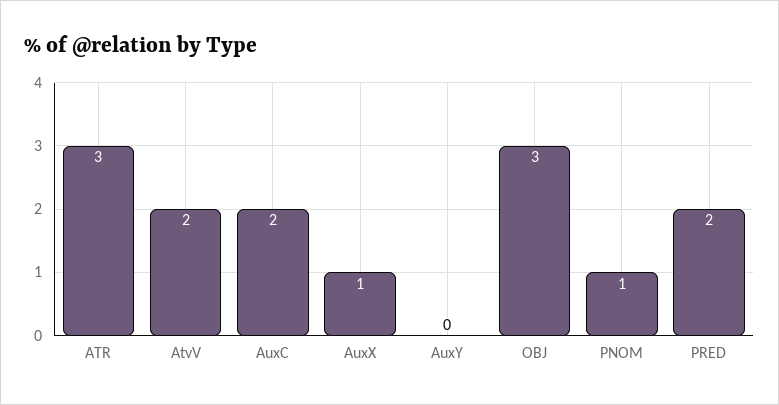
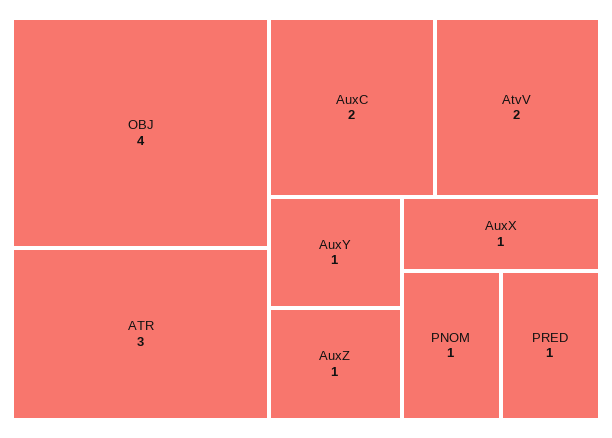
  {
    "ATR": 3,
    "AtvV": 2,
    "AuxC": 2,
    "AuxX": 1,
-   "AuxY": 0,
+   "AuxY": 1,
-   "OBJ": 3,
+   "OBJ": 4,
    "PNOM": 1,
-   "PRED": 2
+   "PRED": 1,
+   "AuxZ": 1
  }

